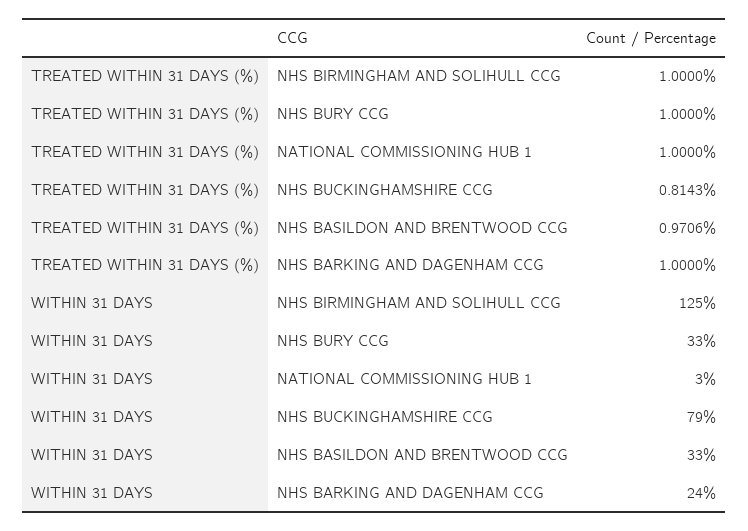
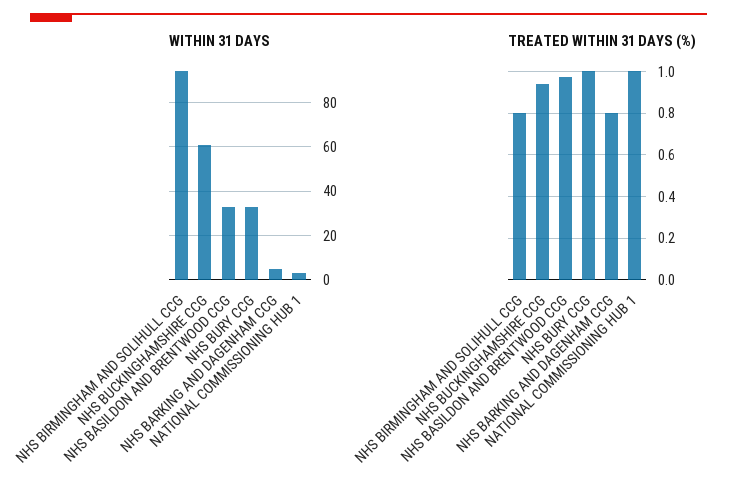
  {
    "TREATED WITHIN 31 DAYS (%)": {
-     "NHS BIRMINGHAM AND SOLIHULL CCG": 1,
+     "NHS BIRMINGHAM AND SOLIHULL CCG": 0.8,
      "NHS BURY CCG": 1,
      "NATIONAL COMMISSIONING HUB 1": 1,
-     "NHS BUCKINGHAMSHIRE CCG": 0.8143,
+     "NHS BUCKINGHAMSHIRE CCG": 0.95,
      "NHS BASILDON AND BRENTWOOD CCG": 0.9706,
-     "NHS BARKING AND DAGENHAM CCG": 1
+     "NHS BARKING AND DAGENHAM CCG": 0.8
    },
    "WITHIN 31 DAYS": {
-     "NHS BIRMINGHAM AND SOLIHULL CCG": 125,
+     "NHS BIRMINGHAM AND SOLIHULL CCG": 95,
      "NHS BURY CCG": 33,
      "NATIONAL COMMISSIONING HUB 1": 3,
-     "NHS BUCKINGHAMSHIRE CCG": 79,
+     "NHS BUCKINGHAMSHIRE CCG": 60,
      "NHS BASILDON AND BRENTWOOD CCG": 33,
-     "NHS BARKING AND DAGENHAM CCG": 24
+     "NHS BARKING AND DAGENHAM CCG": 5
    }
  }

